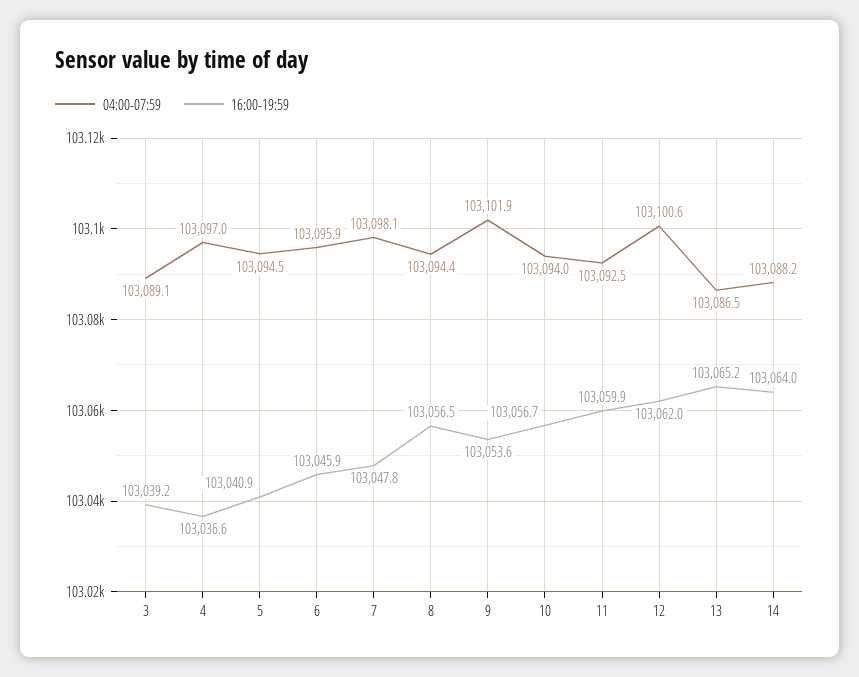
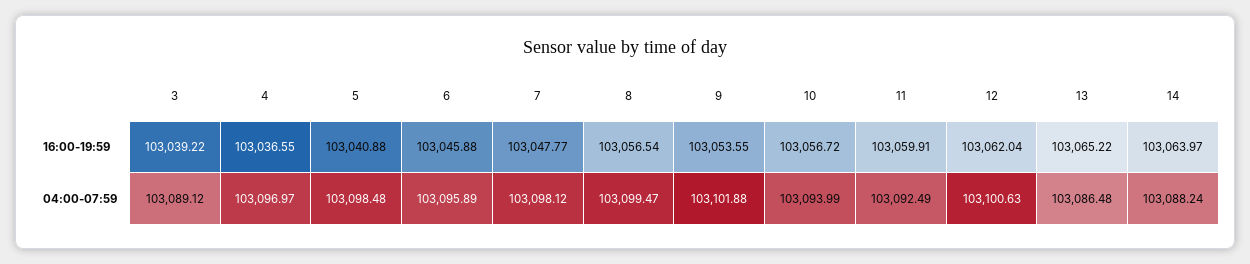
  {
    "04:00-07:59": {
      "3": 103089.12,
      "4": 103096.97,
-     "5": 103094.5,
+     "5": 103098.48,
      "6": 103095.89,
      "7": 103098.12,
-     "8": 103094.4,
+     "8": 103099.47,
      "9": 103101.88,
      "10": 103093.99,
      "11": 103092.49,
      "12": 103100.63,
      "13": 103086.48,
      "14": 103088.24
    },
    "16:00-19:59": {
      "3": 103039.22,
      "4": 103036.55,
      "5": 103040.88,
      "6": 103045.88,
      "7": 103047.77,
      "8": 103056.54,
      "9": 103053.55,
      "10": 103056.72,
      "11": 103059.91,
      "12": 103062.04,
      "13": 103065.22,
      "14": 103063.97
    }
  }

